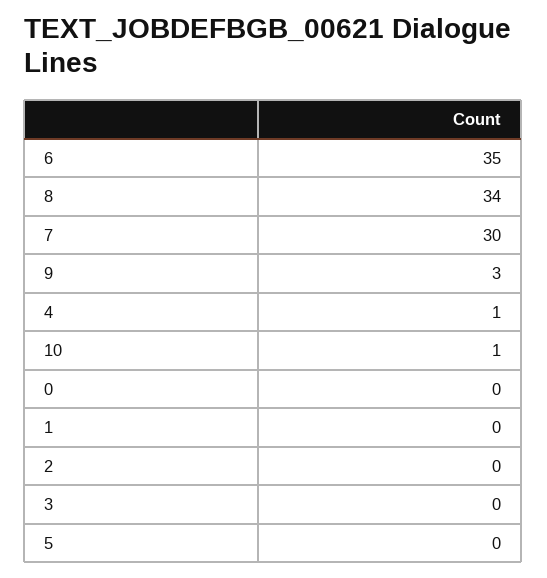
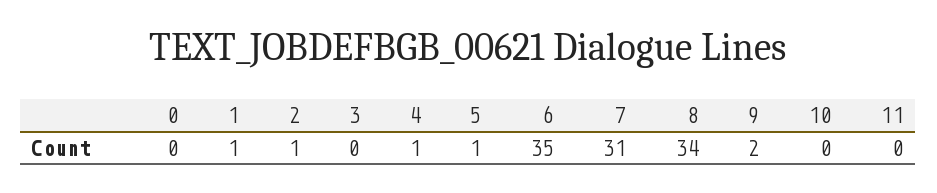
  {
    "6": 35,
    "8": 34,
-   "7": 30,
+   "7": 31,
-   "9": 3,
+   "9": 2,
    "4": 1,
-   "10": 1,
+   "10": 0,
    "0": 0,
-   "1": 0,
+   "1": 1,
-   "2": 0,
+   "2": 1,
    "3": 0,
-   "5": 0
+   "5": 1,
+   "11": 0
  }

